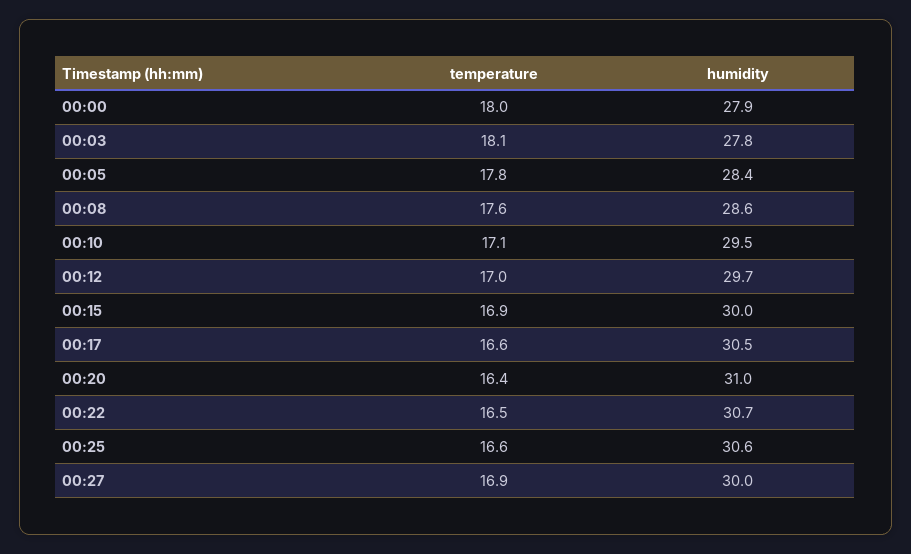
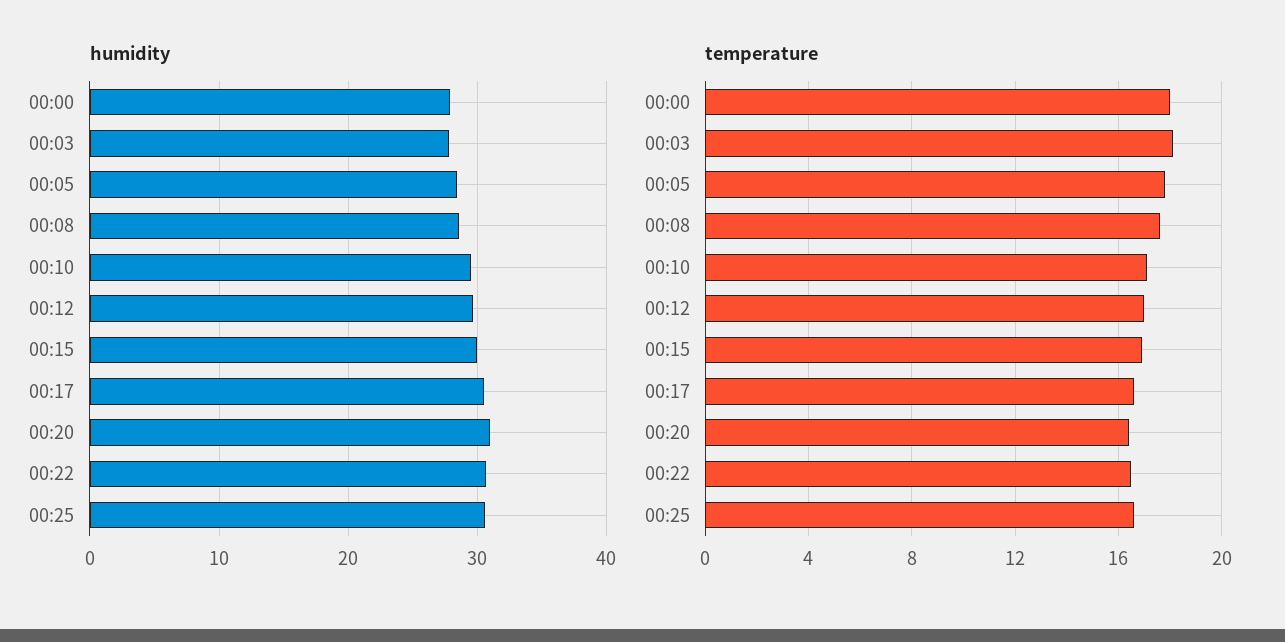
  {
    "temperature": {
      "00:00": 18,
      "00:03": 18.1,
      "00:05": 17.8,
      "00:08": 17.6,
      "00:10": 17.1,
      "00:12": 17,
      "00:15": 16.9,
      "00:17": 16.6,
      "00:20": 16.4,
      "00:22": 16.5,
-     "00:25": 16.6,
+     "00:25": 16.6
-     "00:27": 16.9
    },
    "humidity": {
      "00:00": 27.9,
      "00:03": 27.8,
      "00:05": 28.4,
      "00:08": 28.6,
      "00:10": 29.5,
      "00:12": 29.7,
      "00:15": 30,
      "00:17": 30.5,
      "00:20": 31,
      "00:22": 30.7,
-     "00:25": 30.6,
+     "00:25": 30.6
-     "00:27": 30
    }
  }

